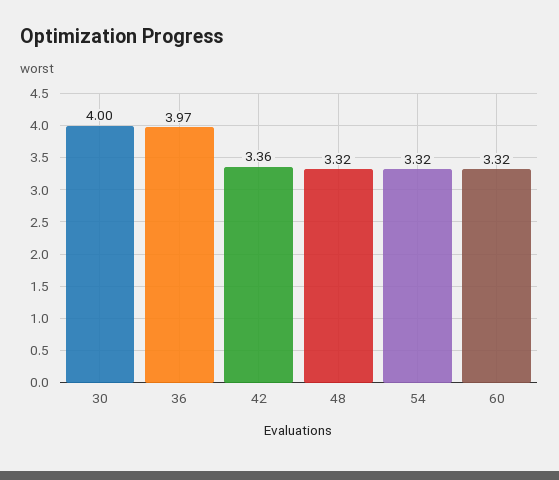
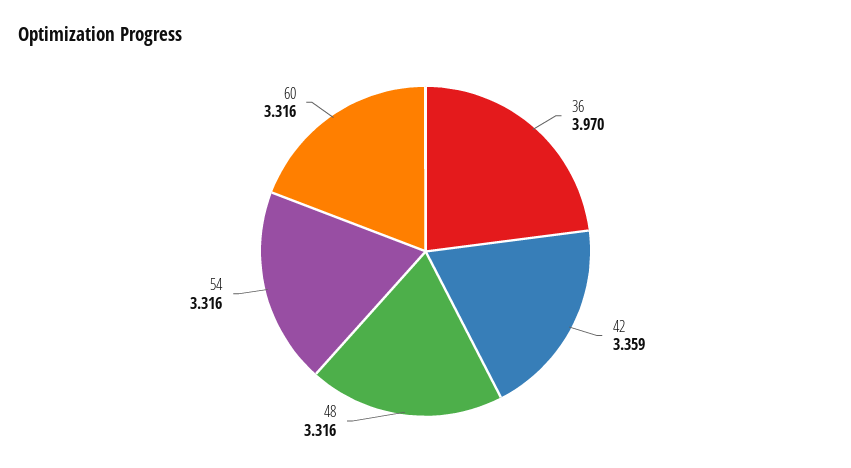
  {
-   "30": 4,
    "36": 3.97,
    "42": 3.359,
    "48": 3.316,
    "54": 3.316,
    "60": 3.316
  }

